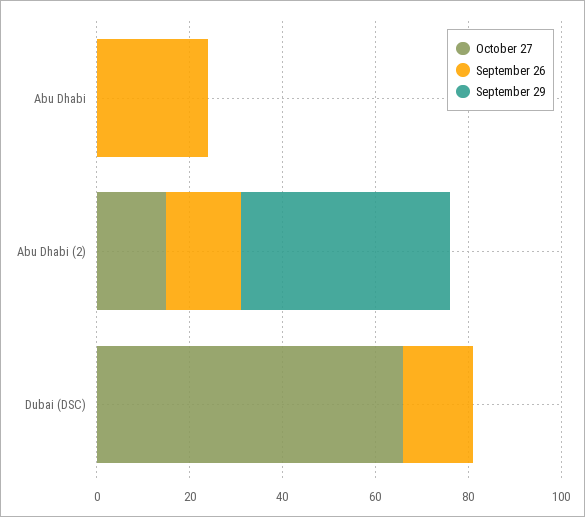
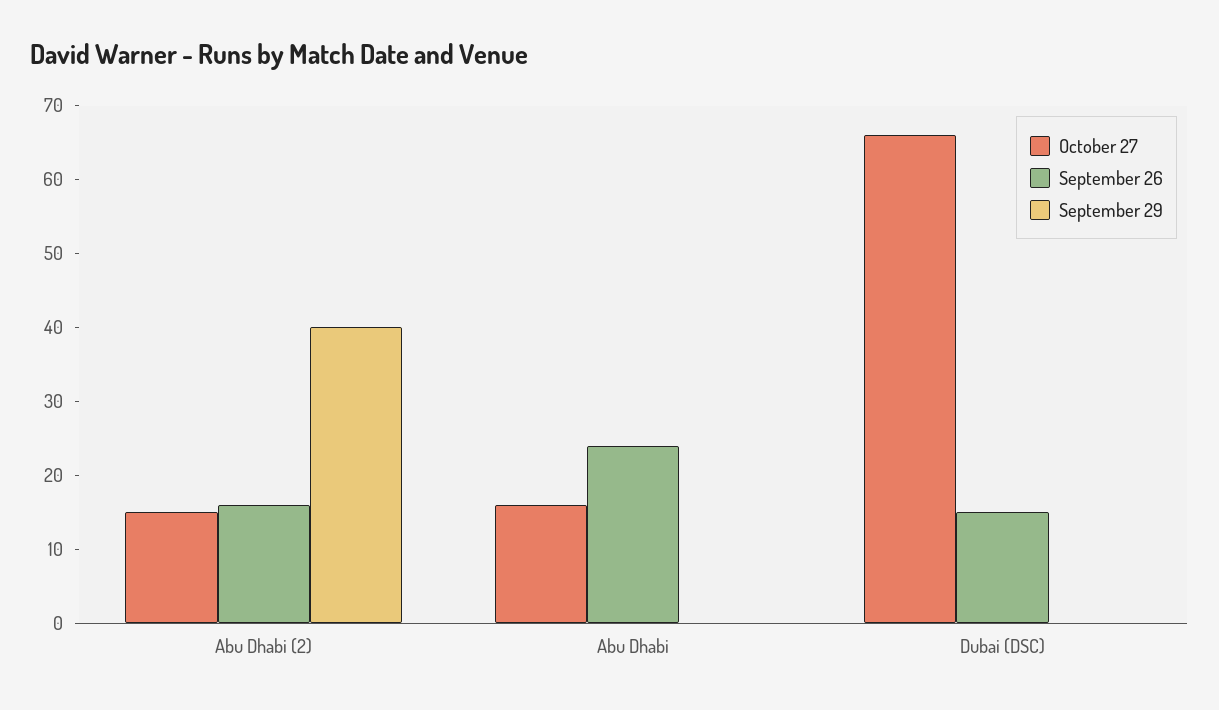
  {
    "October 27": {
-     "Abu Dhabi": 0,
+     "Abu Dhabi": 15,
      "Abu Dhabi (2)": 15,
      "Dubai (DSC)": 65
    },
    "September 26": {
      "Abu Dhabi": 25,
      "Abu Dhabi (2)": 15,
      "Dubai (DSC)": 15
    },
    "September 29": {
      "Abu Dhabi": 0,
-     "Abu Dhabi (2)": 45,
+     "Abu Dhabi (2)": 40,
      "Dubai (DSC)": 0
    }
  }

